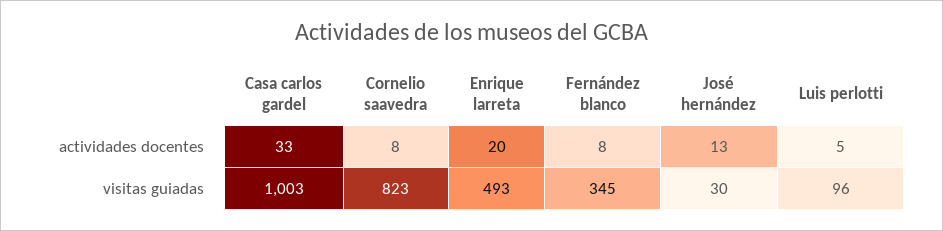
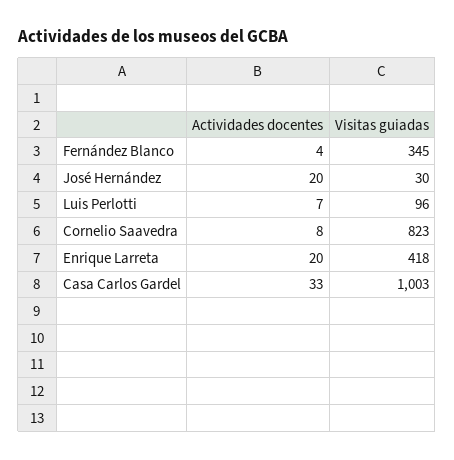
  {
    "Casa carlos gardel": {
      "actividades docentes": 33,
      "visitas guiadas": 1003
    },
    "Cornelio saavedra": {
      "actividades docentes": 8,
      "visitas guiadas": 823
    },
    "Enrique larreta": {
      "actividades docentes": 20,
-     "visitas guiadas": 493
+     "visitas guiadas": 418
    },
    "Fernández blanco": {
-     "actividades docentes": 8,
+     "actividades docentes": 4,
      "visitas guiadas": 345
    },
    "José hernández": {
-     "actividades docentes": 13,
+     "actividades docentes": 20,
      "visitas guiadas": 30
    },
    "Luis perlotti": {
-     "actividades docentes": 5,
+     "actividades docentes": 7,
      "visitas guiadas": 96
    }
  }

